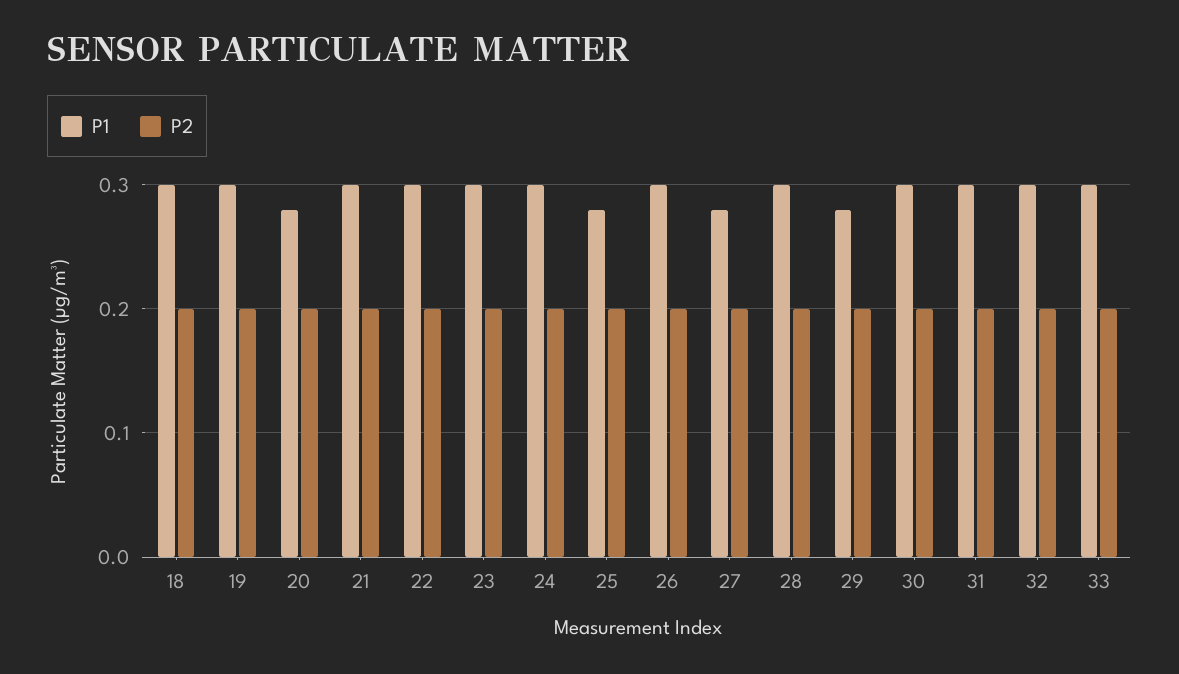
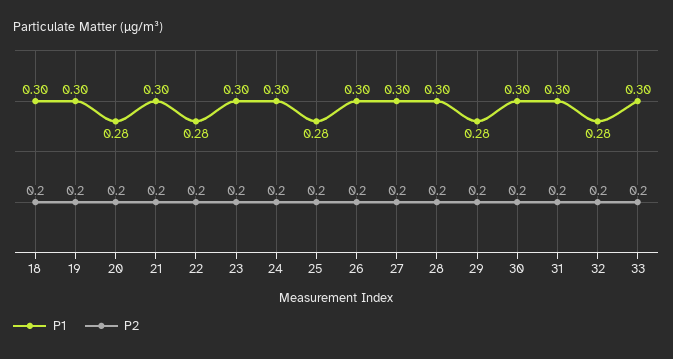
  {
    "P1": {
      "18": 0.3,
      "19": 0.3,
      "20": 0.28,
      "21": 0.3,
-     "22": 0.3,
+     "22": 0.28,
      "23": 0.3,
      "24": 0.3,
      "25": 0.28,
      "26": 0.3,
-     "27": 0.28,
+     "27": 0.3,
      "28": 0.3,
      "29": 0.28,
      "30": 0.3,
      "31": 0.3,
-     "32": 0.3,
+     "32": 0.28,
      "33": 0.3
    },
    "P2": {
      "18": 0.2,
      "19": 0.2,
      "20": 0.2,
      "21": 0.2,
      "22": 0.2,
      "23": 0.2,
      "24": 0.2,
      "25": 0.2,
      "26": 0.2,
      "27": 0.2,
      "28": 0.2,
      "29": 0.2,
      "30": 0.2,
      "31": 0.2,
      "32": 0.2,
      "33": 0.2
    }
  }

